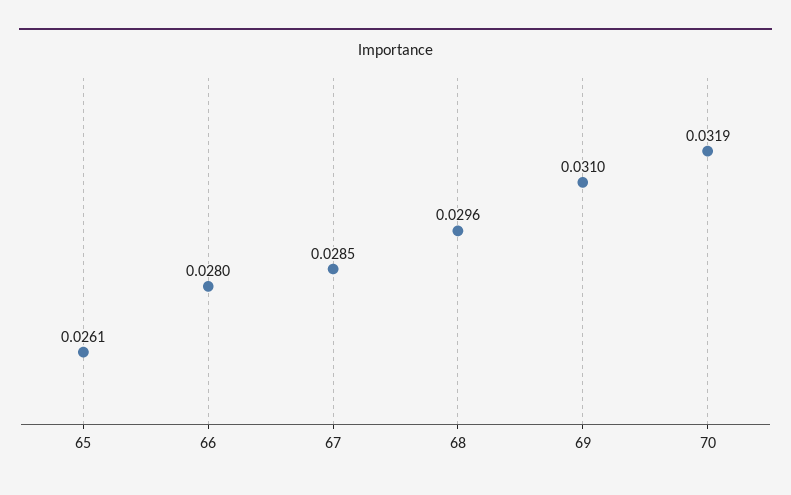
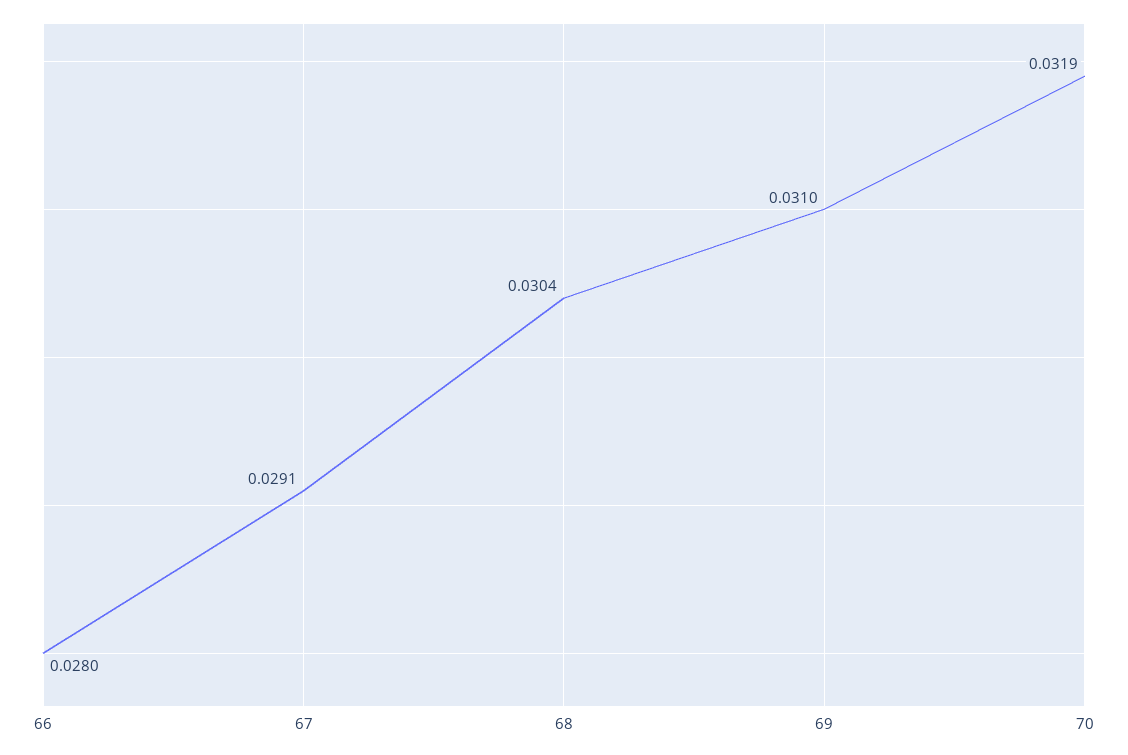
  {
-   "65": 0.0261,
    "66": 0.028,
-   "67": 0.0285,
+   "67": 0.0291,
-   "68": 0.0296,
+   "68": 0.0304,
    "69": 0.031,
    "70": 0.0319
  }

